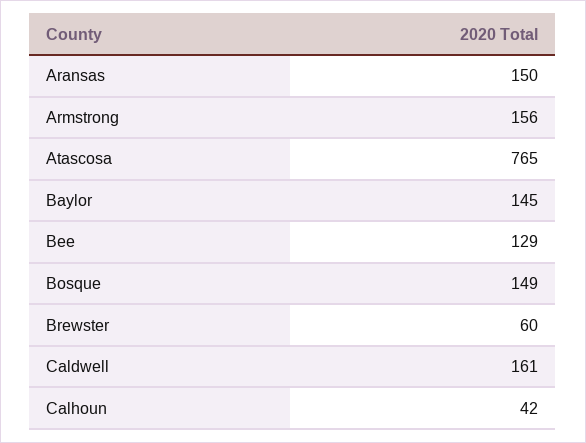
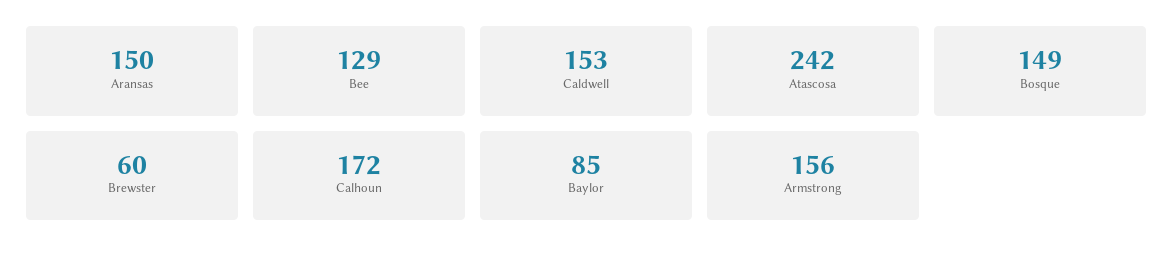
  {
    "Aransas": 150,
    "Armstrong": 156,
-   "Atascosa": 765,
+   "Atascosa": 242,
-   "Baylor": 145,
+   "Baylor": 85,
    "Bee": 129,
    "Bosque": 149,
    "Brewster": 60,
-   "Caldwell": 161,
+   "Caldwell": 153,
-   "Calhoun": 42
+   "Calhoun": 172
  }

